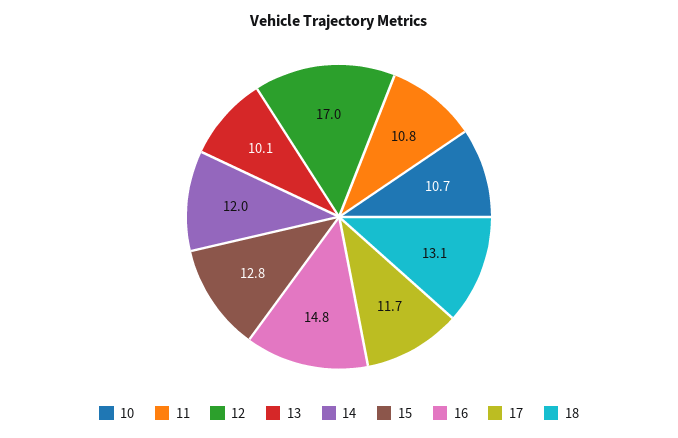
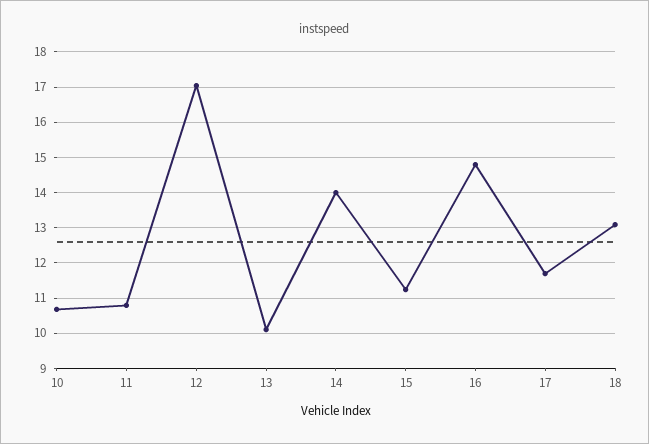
  {
    "10": 10.7,
    "11": 10.8,
    "12": 17,
    "13": 10.1,
-   "14": 12,
+   "14": 14,
-   "15": 12.8,
+   "15": 11.2,
    "16": 14.8,
    "17": 11.7,
    "18": 13.1
  }

